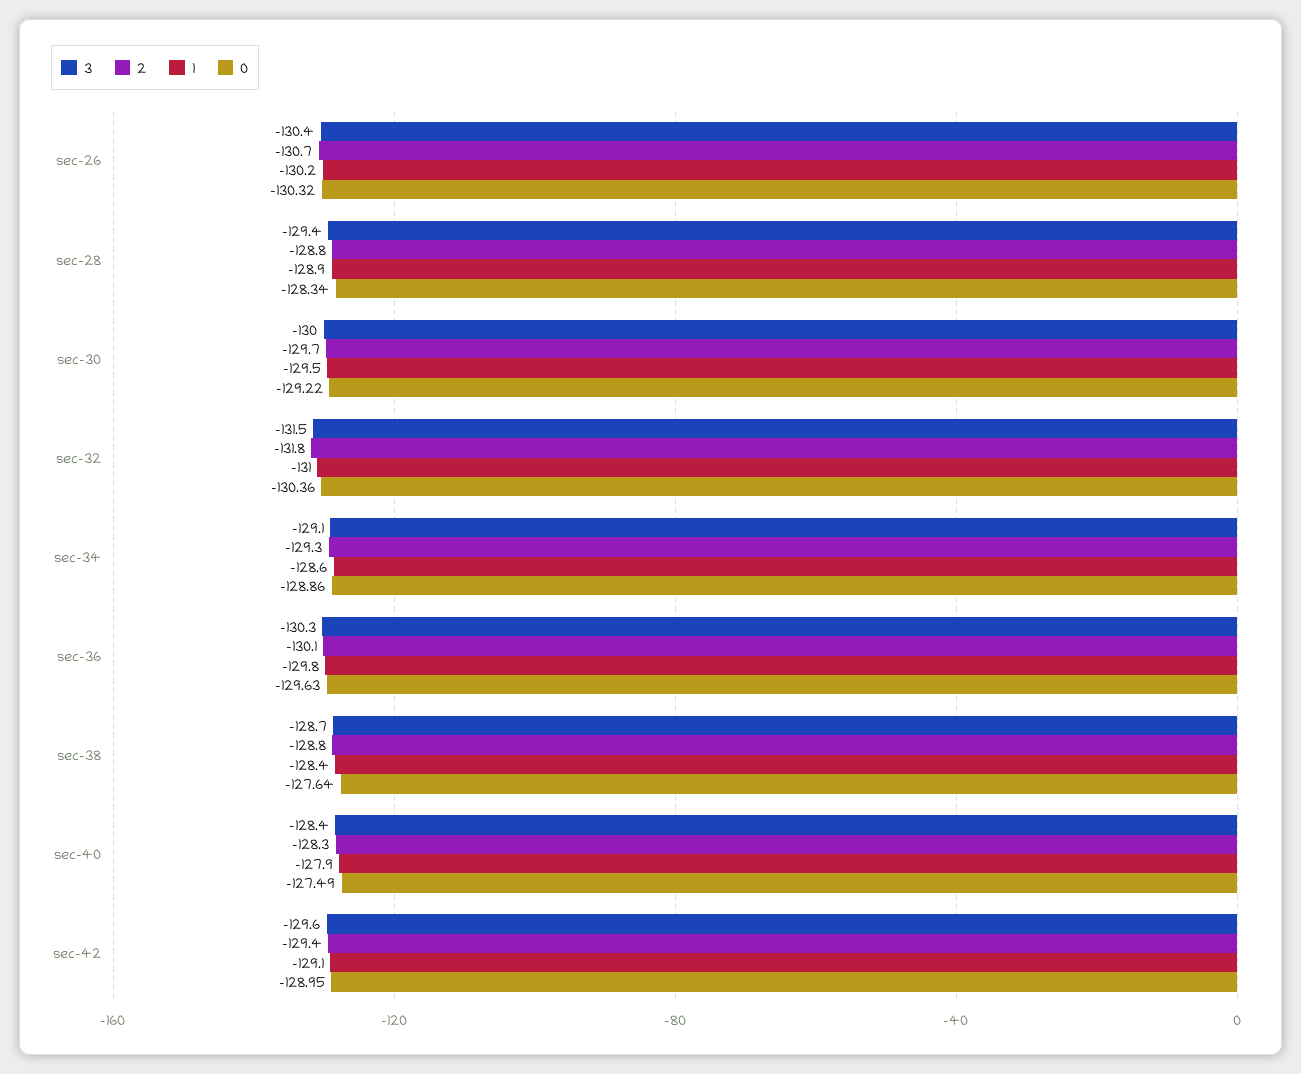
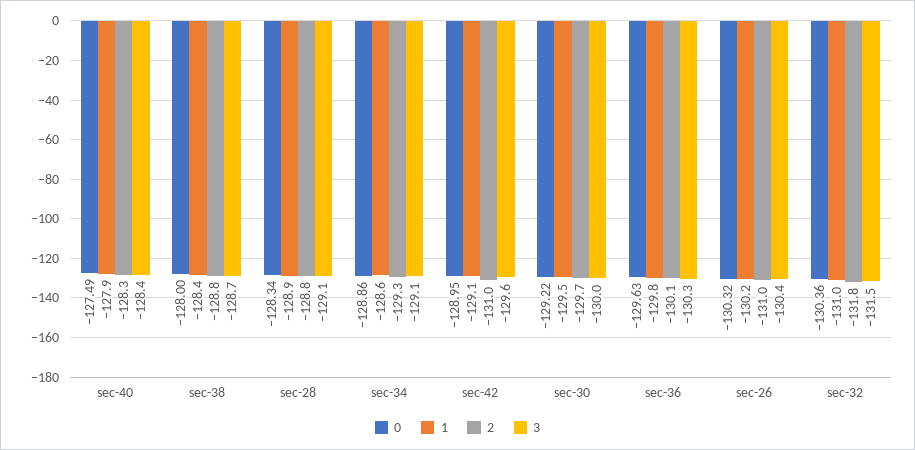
  {
    "3": {
      "sec-26": -130.4,
-     "sec-28": -129.4,
+     "sec-28": -129.1,
      "sec-30": -130,
      "sec-32": -131.5,
      "sec-34": -129.1,
      "sec-36": -130.3,
      "sec-38": -128.7,
      "sec-40": -128.4,
      "sec-42": -129.6
    },
    "2": {
-     "sec-26": -130.7,
+     "sec-26": -131,
      "sec-28": -128.8,
      "sec-30": -129.7,
      "sec-32": -131.8,
      "sec-34": -129.3,
      "sec-36": -130.1,
      "sec-38": -128.8,
      "sec-40": -128.3,
-     "sec-42": -129.4
+     "sec-42": -131
    },
    "1": {
      "sec-26": -130.2,
      "sec-28": -128.9,
      "sec-30": -129.5,
      "sec-32": -131,
      "sec-34": -128.6,
      "sec-36": -129.8,
      "sec-38": -128.4,
      "sec-40": -127.9,
      "sec-42": -129.1
    },
    "0": {
      "sec-26": -130.32,
      "sec-28": -128.34,
      "sec-30": -129.22,
      "sec-32": -130.36,
      "sec-34": -128.86,
      "sec-36": -129.63,
-     "sec-38": -127.64,
+     "sec-38": -128,
      "sec-40": -127.49,
      "sec-42": -128.95
    }
  }

